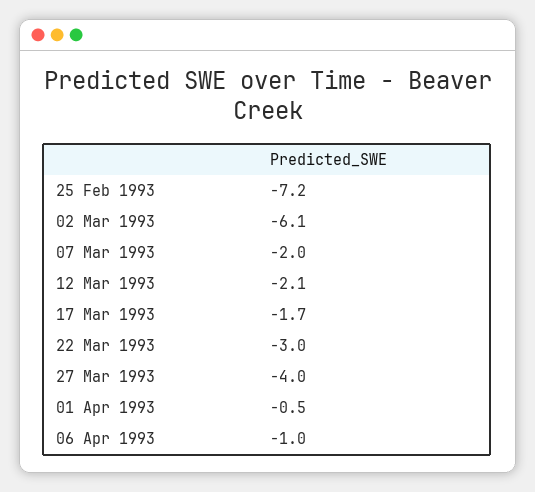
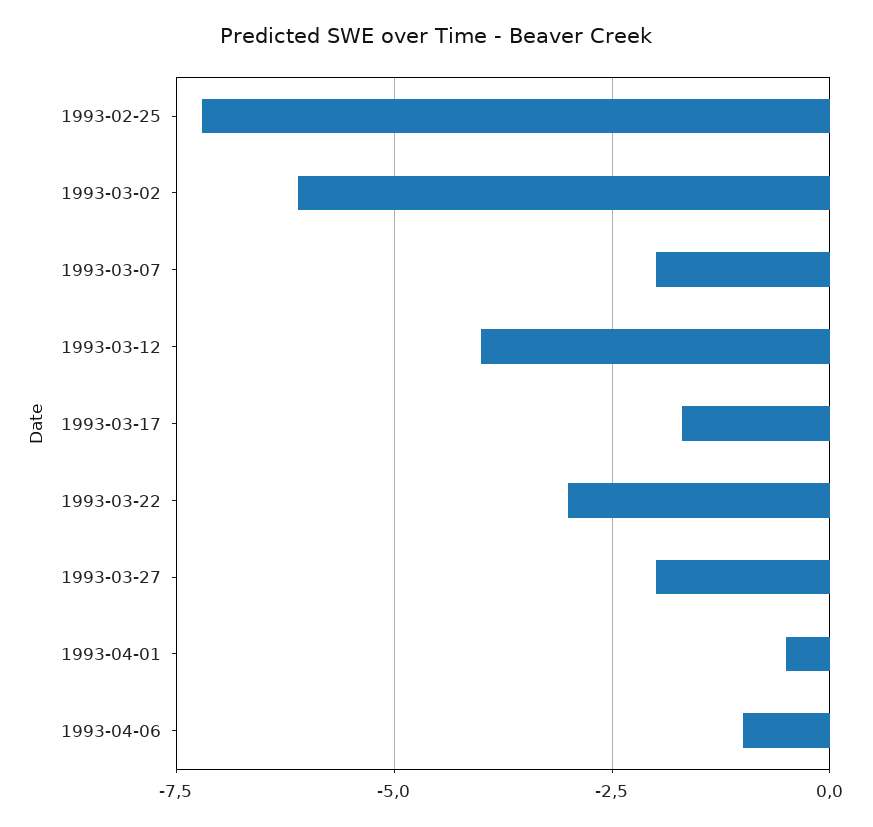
  {
    "25 Feb 1993": -7.2,
    "02 Mar 1993": -6.1,
    "07 Mar 1993": -2,
-   "12 Mar 1993": -2.1,
+   "12 Mar 1993": -4,
    "17 Mar 1993": -1.7,
    "22 Mar 1993": -3,
-   "27 Mar 1993": -4,
+   "27 Mar 1993": -2,
    "01 Apr 1993": -0.5,
    "06 Apr 1993": -1
  }

